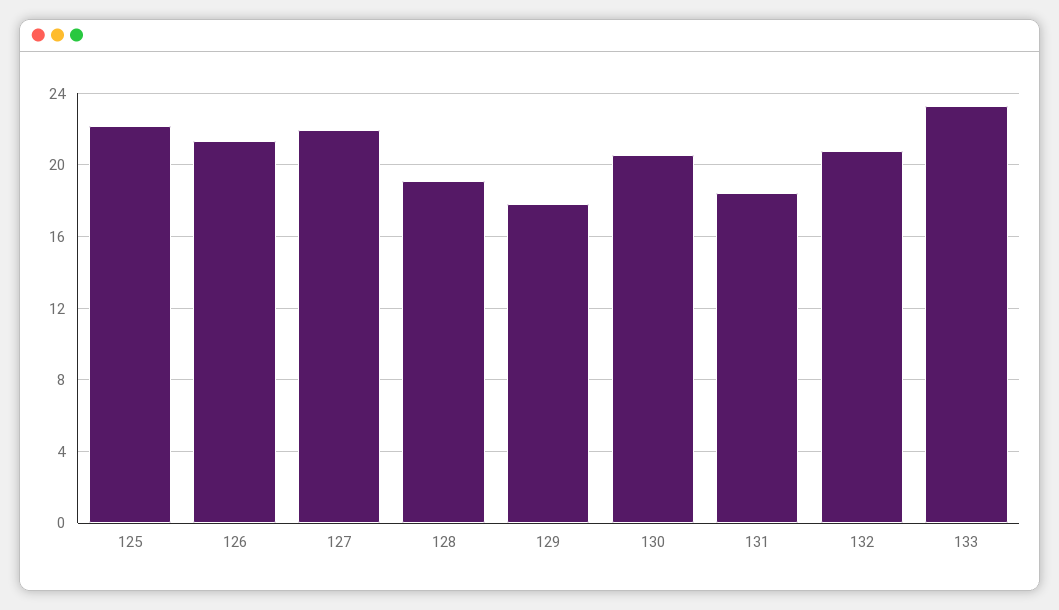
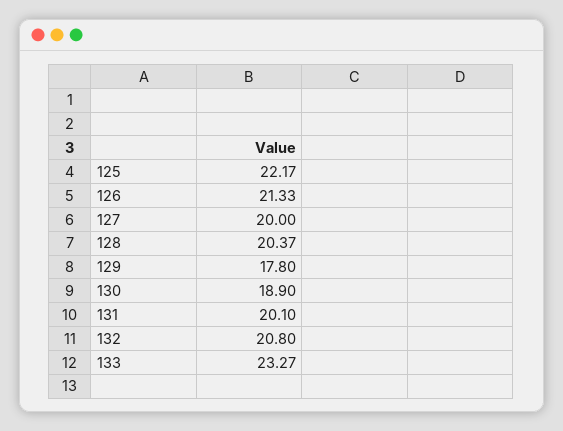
  {
    "125": 22.17,
    "126": 21.33,
-   "127": 22,
+   "127": 20,
-   "128": 19,
+   "128": 20.37,
    "129": 17.8,
-   "130": 20.5,
+   "130": 18.9,
-   "131": 18.5,
+   "131": 20.1,
    "132": 20.8,
    "133": 23.27
  }

